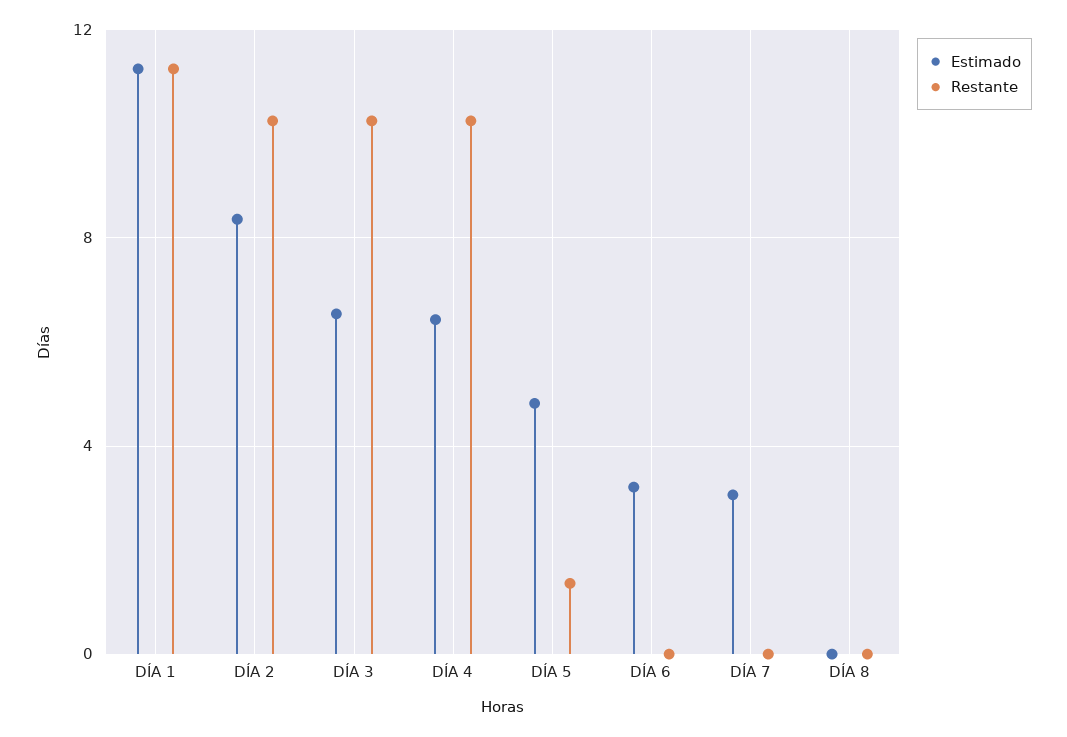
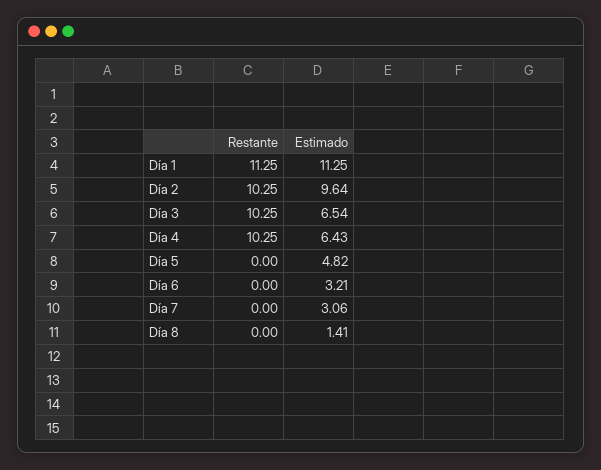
  {
    "Estimado": {
      "DÍA 1": 11.25,
-     "DÍA 2": 8.5,
+     "DÍA 2": 9.64,
      "DÍA 3": 6.54,
      "DÍA 4": 6.43,
      "DÍA 5": 4.82,
      "DÍA 6": 3.21,
      "DÍA 7": 3.06,
-     "DÍA 8": 0
+     "DÍA 8": 1.41
    },
    "Restante": {
      "DÍA 1": 11.25,
      "DÍA 2": 10.25,
      "DÍA 3": 10.25,
      "DÍA 4": 10.25,
-     "DÍA 5": 1.5,
+     "DÍA 5": 0,
      "DÍA 6": 0,
      "DÍA 7": 0,
      "DÍA 8": 0
    }
  }

